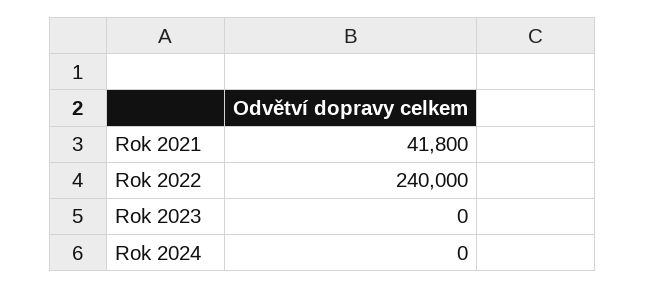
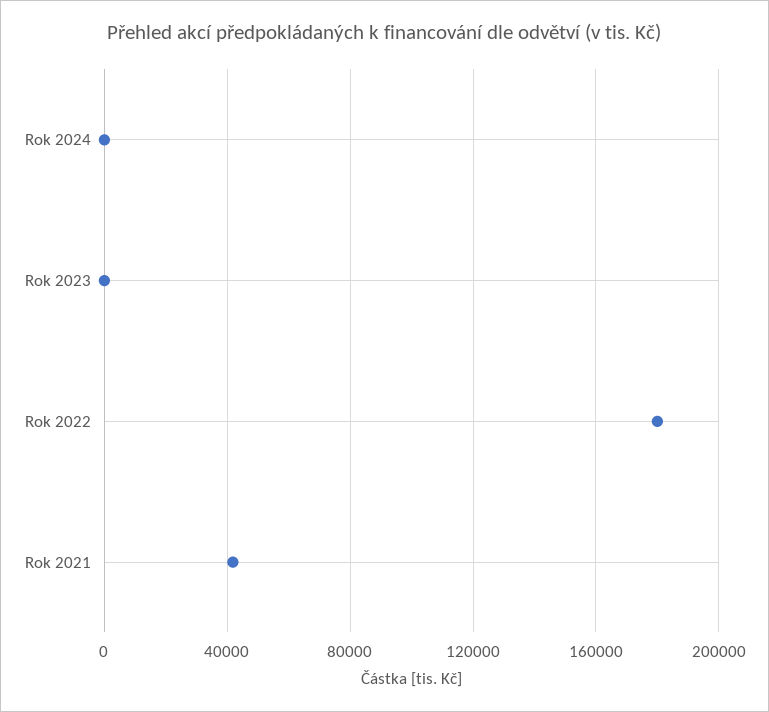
  {
    "Rok 2021": 41800,
-   "Rok 2022": 240000,
+   "Rok 2022": 180000,
    "Rok 2023": 0,
    "Rok 2024": 0
  }

